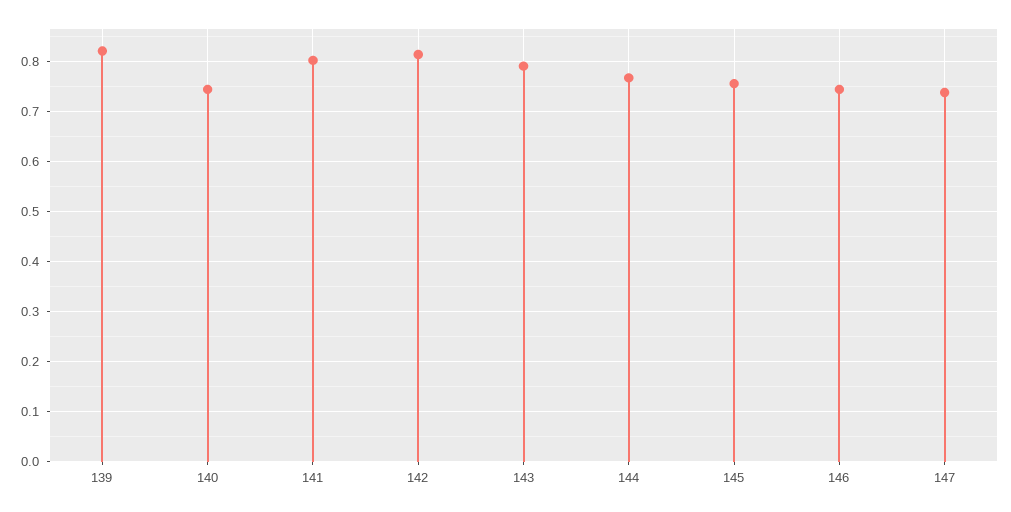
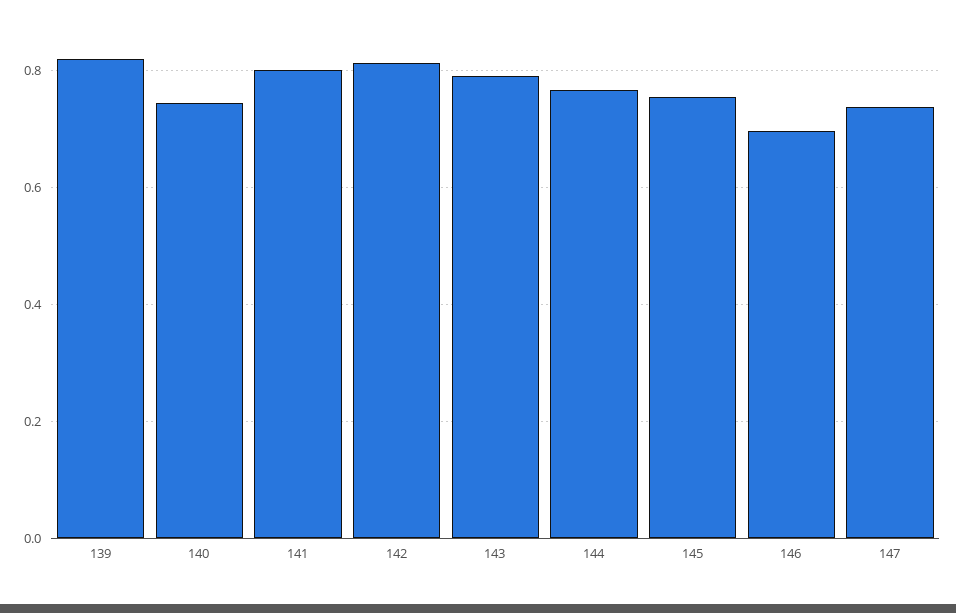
  {
    "139": 0.82,
    "140": 0.74,
    "141": 0.8,
    "142": 0.82,
    "143": 0.8,
    "144": 0.76,
    "145": 0.76,
-   "146": 0.74,
+   "146": 0.7,
    "147": 0.74
  }

